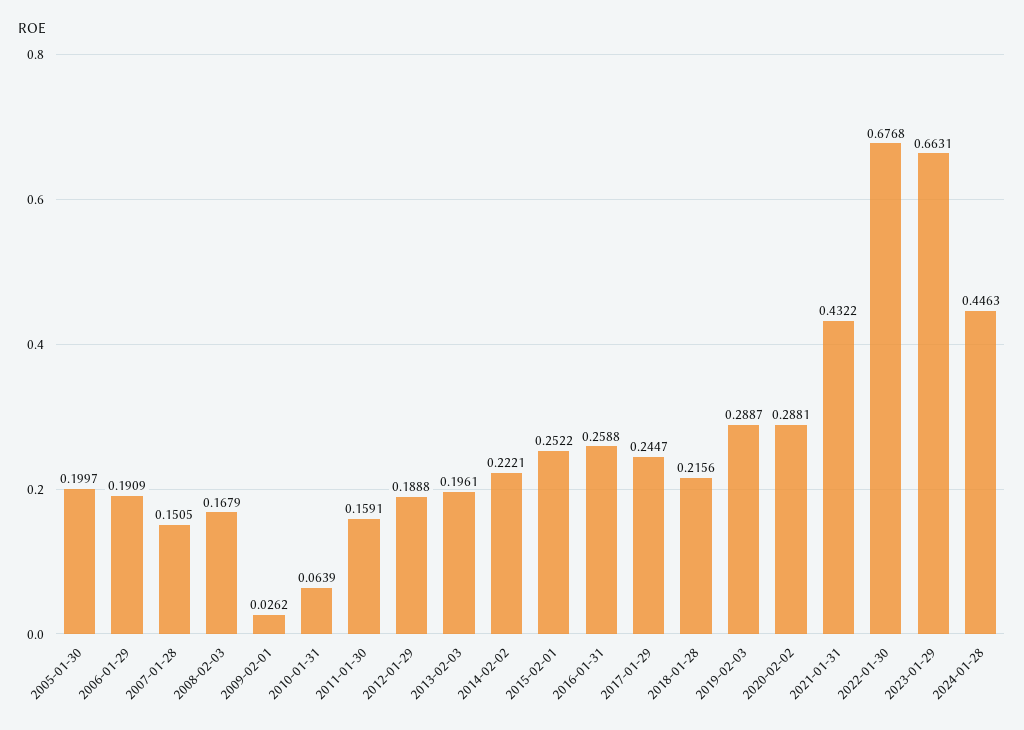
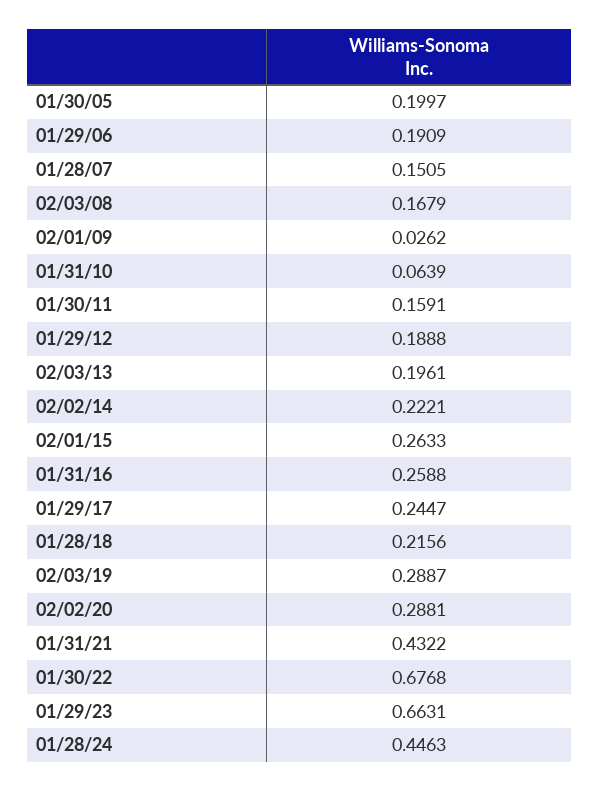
  {
    "2005-01-30": 0.1997,
    "2006-01-29": 0.1909,
    "2007-01-28": 0.1505,
    "2008-02-03": 0.1679,
    "2009-02-01": 0.0262,
    "2010-01-31": 0.0639,
    "2011-01-30": 0.1591,
    "2012-01-29": 0.1888,
    "2013-02-03": 0.1961,
    "2014-02-02": 0.2221,
-   "2015-02-01": 0.2522,
+   "2015-02-01": 0.2633,
    "2016-01-31": 0.2588,
    "2017-01-29": 0.2447,
    "2018-01-28": 0.2156,
    "2019-02-03": 0.2887,
    "2020-02-02": 0.2881,
    "2021-01-31": 0.4322,
    "2022-01-30": 0.6768,
    "2023-01-29": 0.6631,
    "2024-01-28": 0.4463
  }

